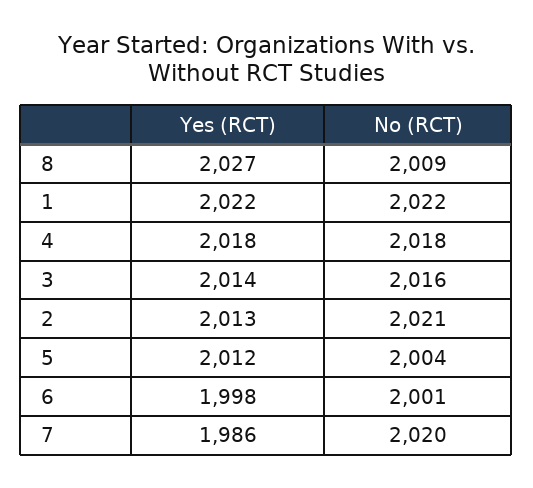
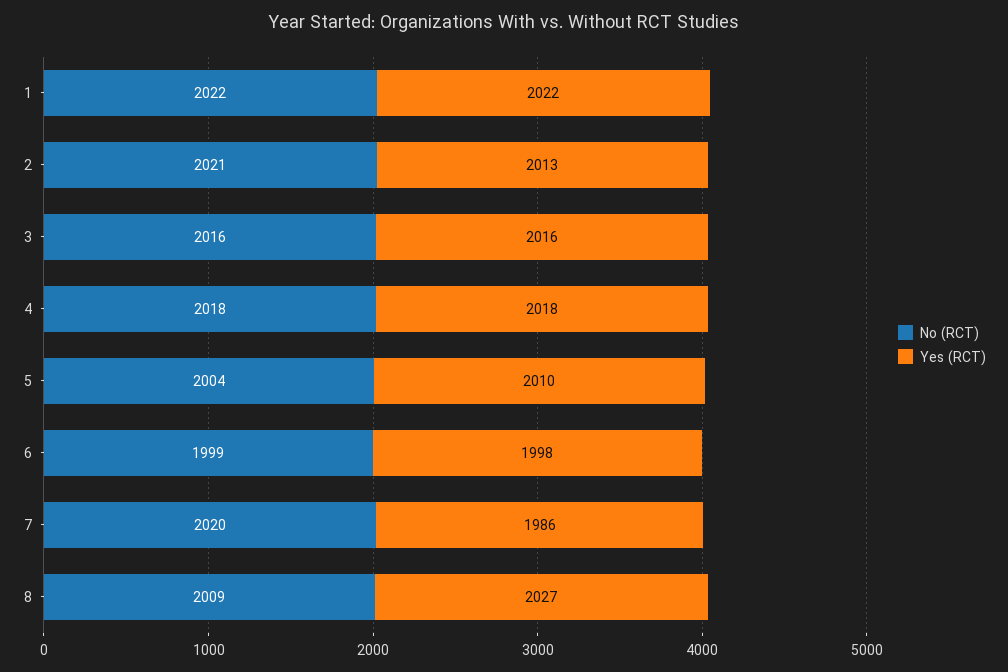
  {
    "Yes (RCT)": {
      "8": 2027,
      "1": 2022,
      "4": 2018,
-     "3": 2014,
+     "3": 2016,
      "2": 2013,
-     "5": 2012,
+     "5": 2010,
      "6": 1998,
      "7": 1986
    },
    "No (RCT)": {
      "8": 2009,
      "1": 2022,
      "4": 2018,
      "3": 2016,
      "2": 2021,
      "5": 2004,
-     "6": 2001,
+     "6": 1999,
      "7": 2020
    }
  }

